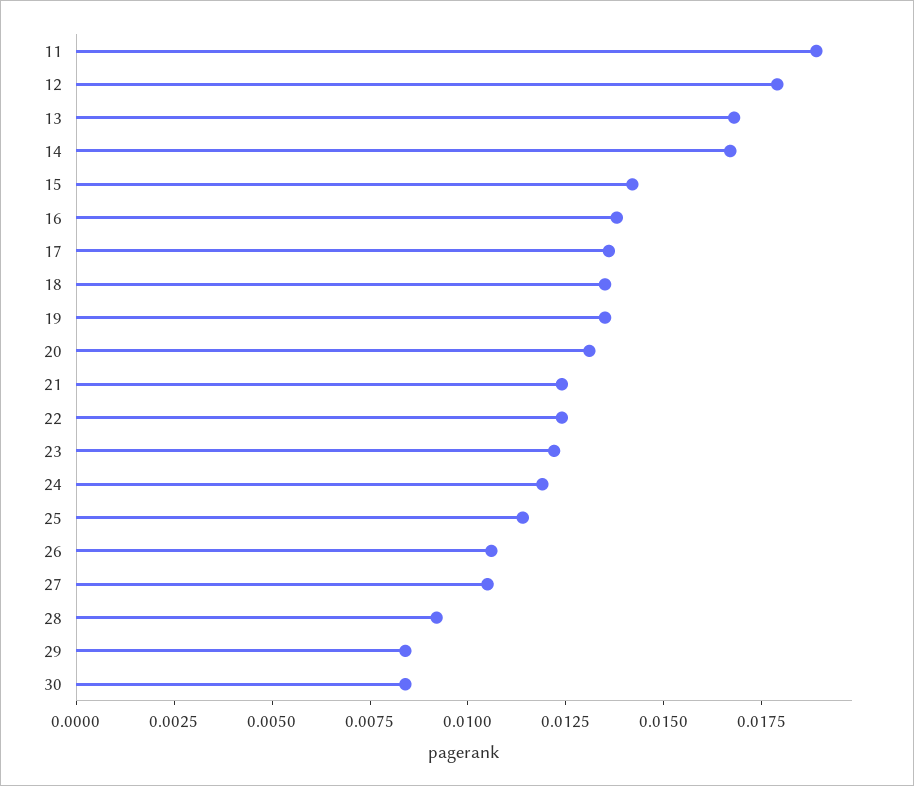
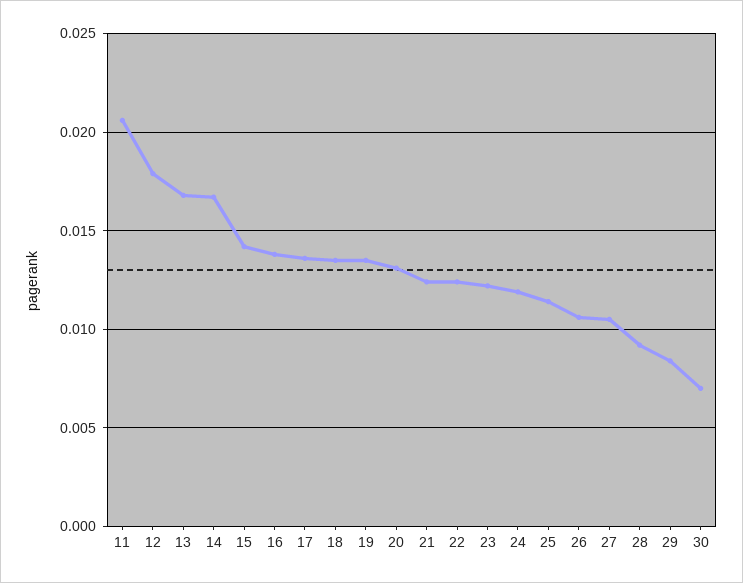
  {
-   "11": 0.019,
+   "11": 0.0205,
    "12": 0.018,
    "13": 0.017,
    "14": 0.0165,
    "15": 0.014,
    "16": 0.014,
    "17": 0.0135,
    "18": 0.0135,
    "19": 0.0135,
    "20": 0.013,
    "21": 0.0125,
    "22": 0.0125,
    "23": 0.012,
    "24": 0.012,
    "25": 0.0115,
    "26": 0.0105,
    "27": 0.0105,
    "28": 0.009,
    "29": 0.0085,
-   "30": 0.0085
+   "30": 0.007
  }

